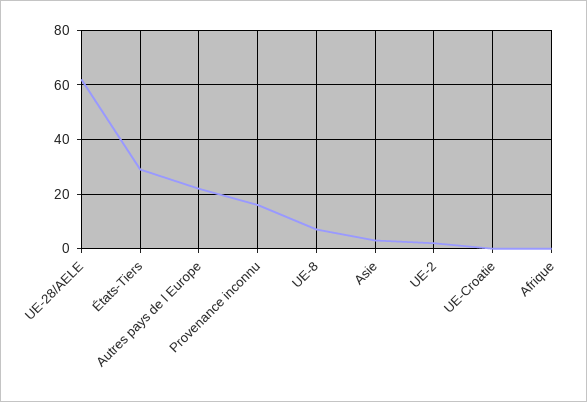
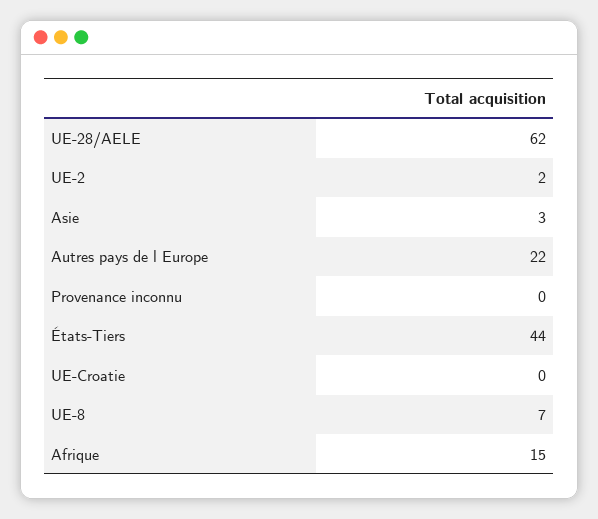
  {
    "UE-28/AELE": 62,
-   "États-Tiers": 30,
+   "États-Tiers": 44,
    "Autres pays de l Europe": 22,
-   "Provenance inconnu": 15,
+   "Provenance inconnu": 0,
    "UE-8": 7,
    "Asie": 3,
    "UE-2": 2,
    "UE-Croatie": 0,
-   "Afrique": 0
+   "Afrique": 15
  }

